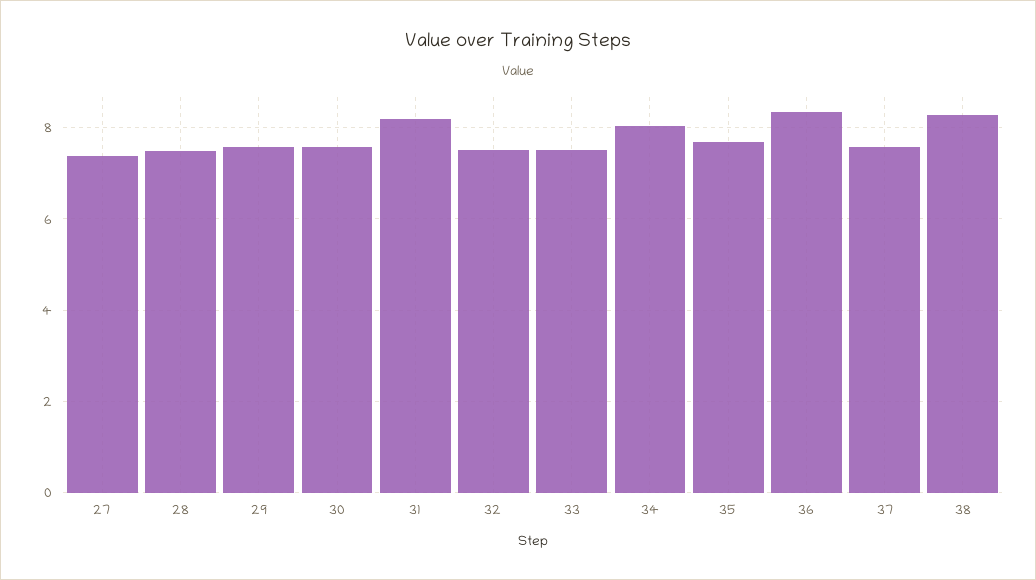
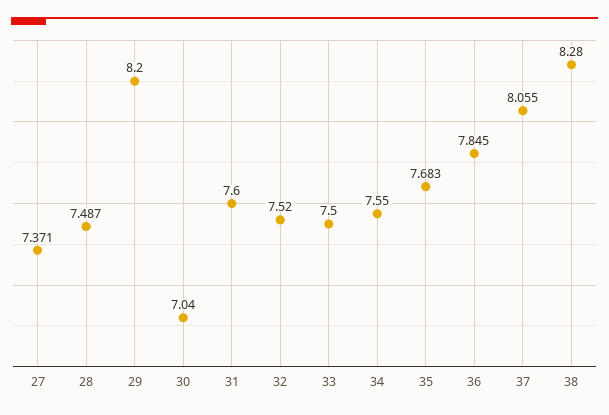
  {
    "27": 7.371,
    "28": 7.487,
-   "29": 7.6,
+   "29": 8.2,
-   "30": 7.6,
+   "30": 7.04,
-   "31": 8.2,
+   "31": 7.6,
    "32": 7.52,
    "33": 7.5,
-   "34": 8,
+   "34": 7.55,
    "35": 7.683,
-   "36": 8.4,
+   "36": 7.845,
-   "37": 7.6,
+   "37": 8.055,
    "38": 8.28
  }

